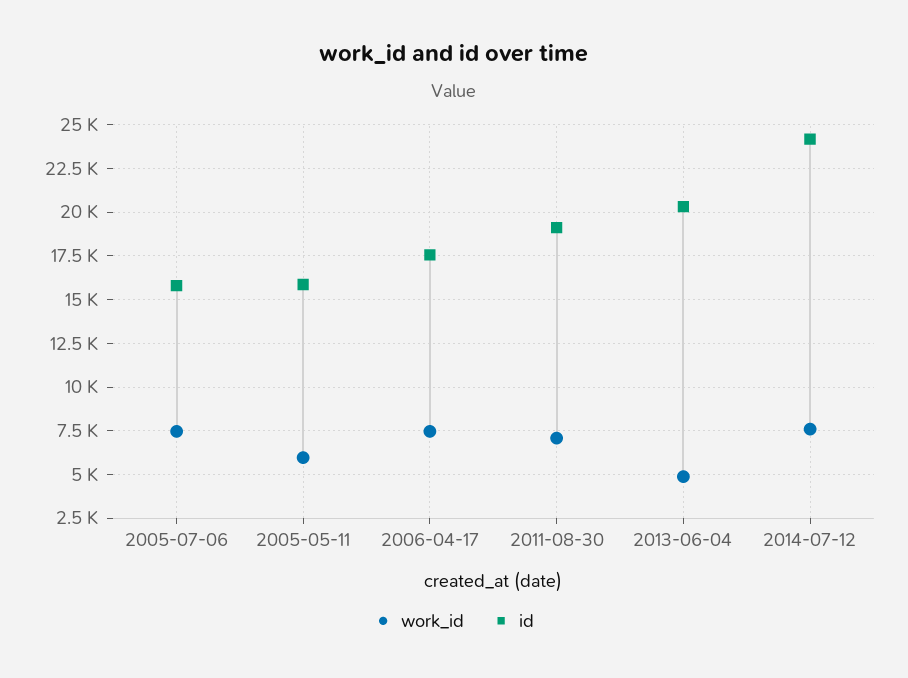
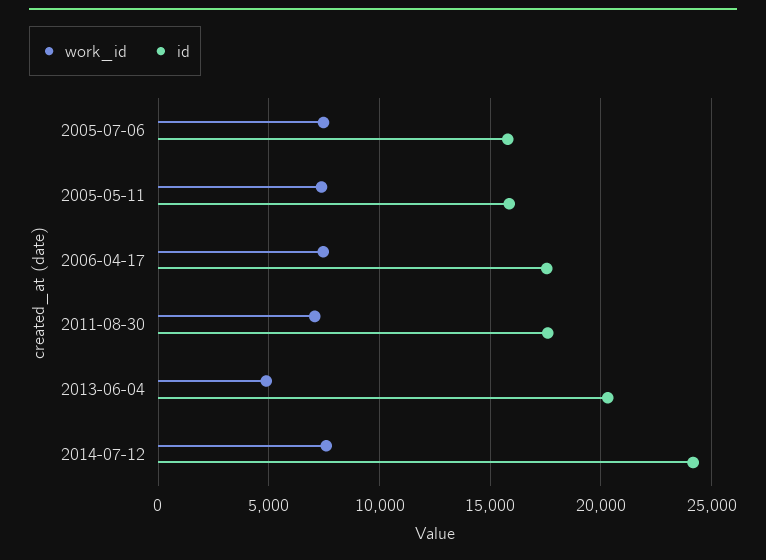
  {
    "work_id": {
      "2005-07-06": 7500,
-     "2005-05-11": 6000,
+     "2005-05-11": 7500,
      "2006-04-17": 7500,
      "2011-08-30": 7000,
      "2013-06-04": 5000,
      "2014-07-12": 7500
    },
    "id": {
      "2005-07-06": 16000,
      "2005-05-11": 16000,
      "2006-04-17": 17500,
-     "2011-08-30": 19000,
+     "2011-08-30": 17500,
      "2013-06-04": 20500,
      "2014-07-12": 24000
    }
  }

